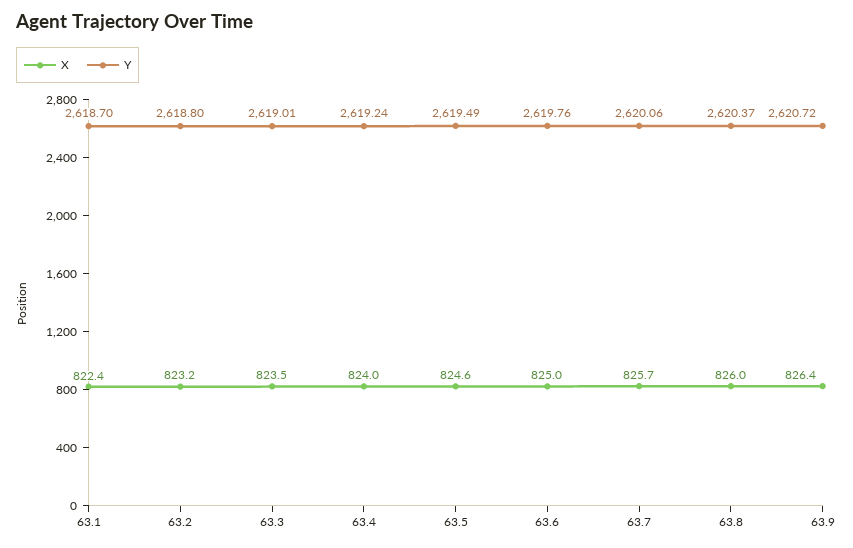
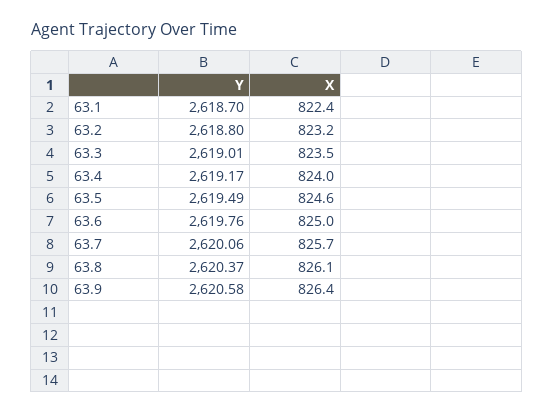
  {
    "X": {
      "63.1": 822.4,
      "63.2": 823.2,
      "63.3": 823.5,
      "63.4": 824,
      "63.5": 824.6,
      "63.6": 825,
      "63.7": 825.7,
-     "63.8": 826,
+     "63.8": 826.1,
      "63.9": 826.4
    },
    "Y": {
      "63.1": 2618.7,
      "63.2": 2618.8,
      "63.3": 2619.01,
-     "63.4": 2619.24,
+     "63.4": 2619.17,
      "63.5": 2619.49,
      "63.6": 2619.76,
      "63.7": 2620.06,
      "63.8": 2620.37,
-     "63.9": 2620.72
+     "63.9": 2620.58
    }
  }

